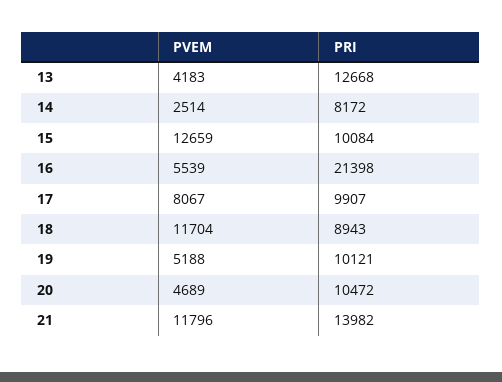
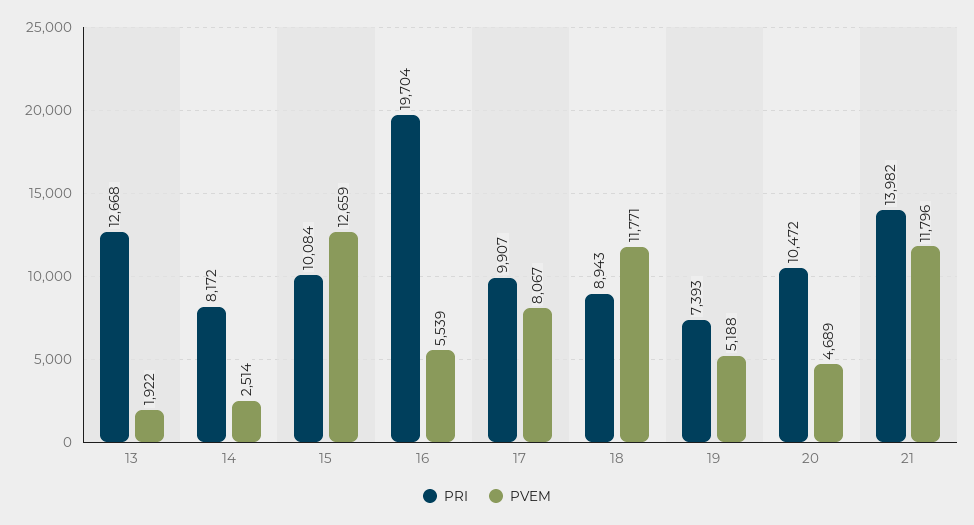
  {
    "PVEM": {
-     "13": 4183,
+     "13": 1922,
      "14": 2514,
      "15": 12659,
      "16": 5539,
      "17": 8067,
-     "18": 11704,
+     "18": 11771,
      "19": 5188,
      "20": 4689,
      "21": 11796
    },
    "PRI": {
      "13": 12668,
      "14": 8172,
      "15": 10084,
-     "16": 21398,
+     "16": 19704,
      "17": 9907,
      "18": 8943,
-     "19": 10121,
+     "19": 7393,
      "20": 10472,
      "21": 13982
    }
  }

